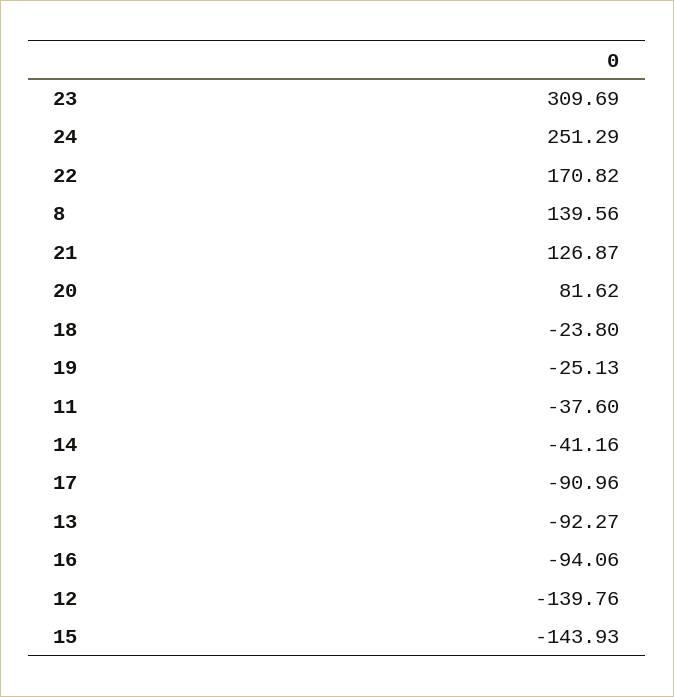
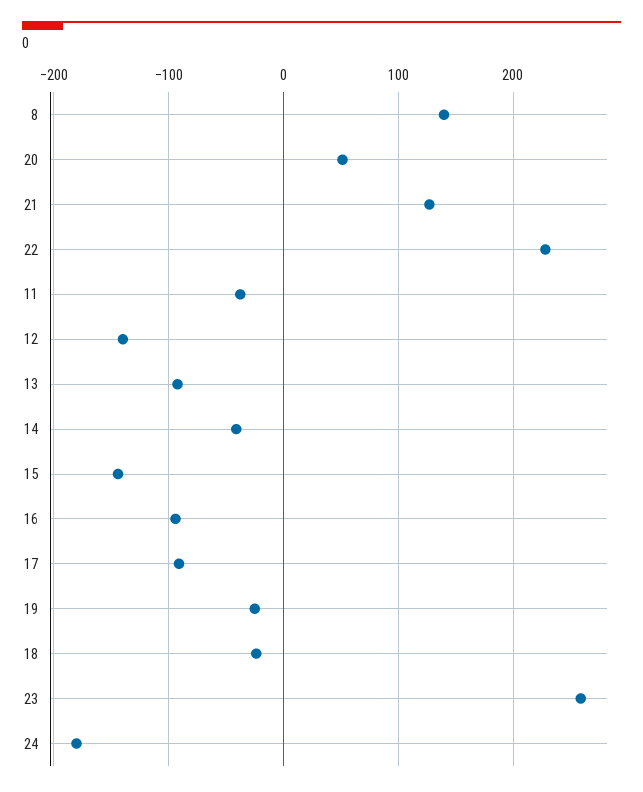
  {
-   "23": 309.69,
+   "23": 260,
-   "24": 251.29,
+   "24": -180,
-   "22": 170.82,
+   "22": 230,
    "8": 139.56,
    "21": 126.87,
-   "20": 81.62,
+   "20": 50,
    "18": -23.8,
    "19": -25.13,
    "11": -37.6,
    "14": -41.16,
    "17": -90.96,
    "13": -92.27,
    "16": -94.06,
    "12": -139.76,
    "15": -143.93
  }

